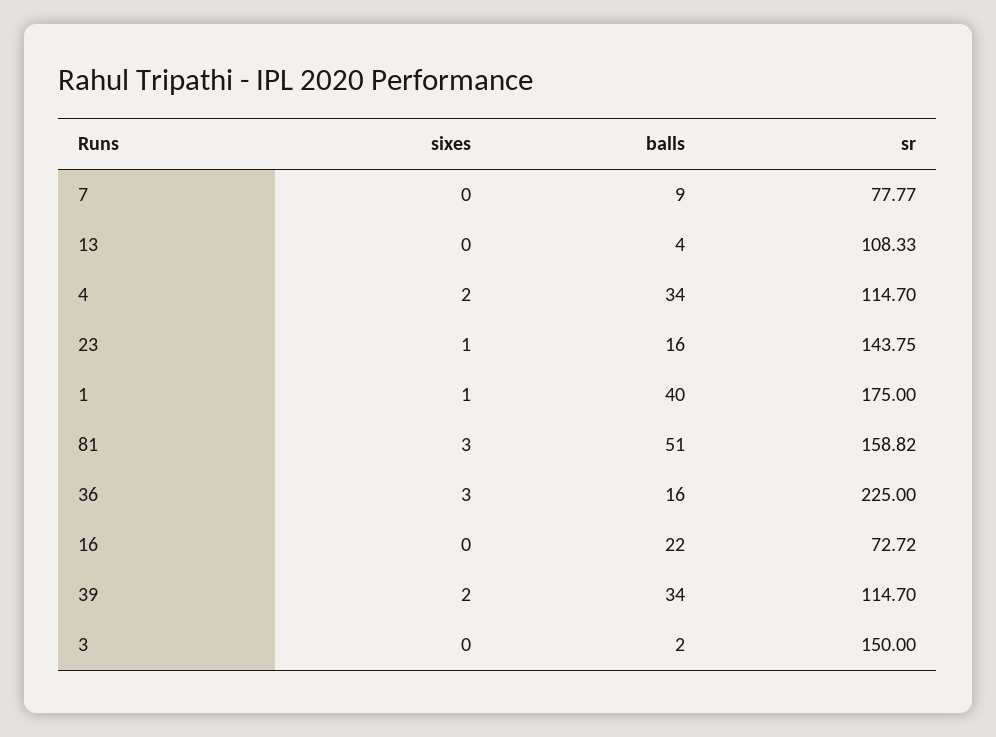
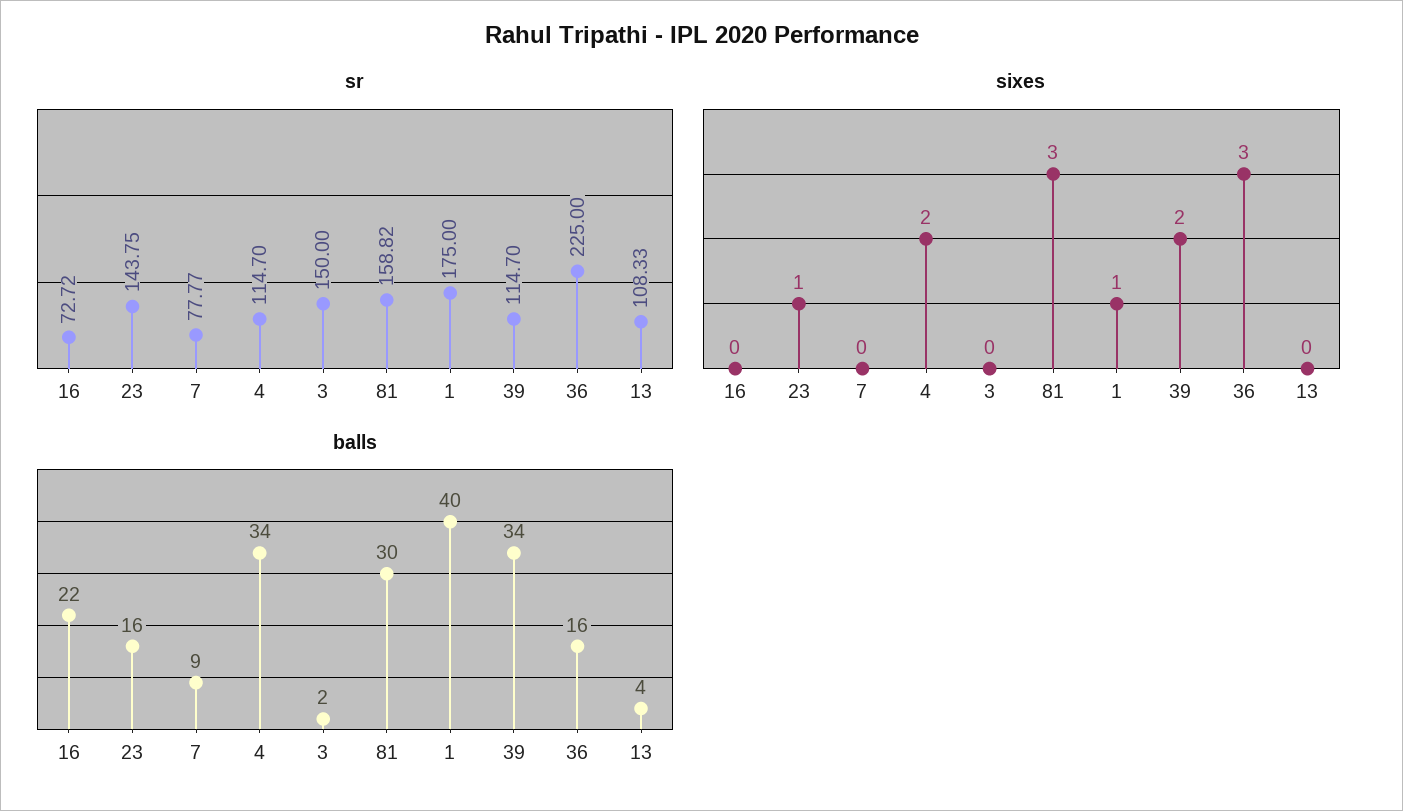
  {
    "sixes": {
      "7": 0,
      "13": 0,
      "4": 2,
      "23": 1,
      "1": 1,
      "81": 3,
      "36": 3,
      "16": 0,
      "39": 2,
      "3": 0
    },
    "balls": {
      "7": 9,
      "13": 4,
      "4": 34,
      "23": 16,
      "1": 40,
-     "81": 51,
+     "81": 30,
      "36": 16,
      "16": 22,
      "39": 34,
      "3": 2
    },
    "sr": {
      "7": 77.77,
      "13": 108.33,
      "4": 114.7,
      "23": 143.75,
      "1": 175,
      "81": 158.82,
      "36": 225,
      "16": 72.72,
      "39": 114.7,
      "3": 150
    }
  }

